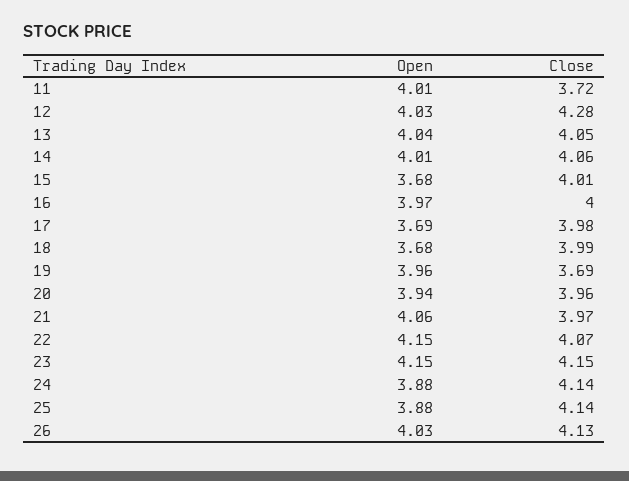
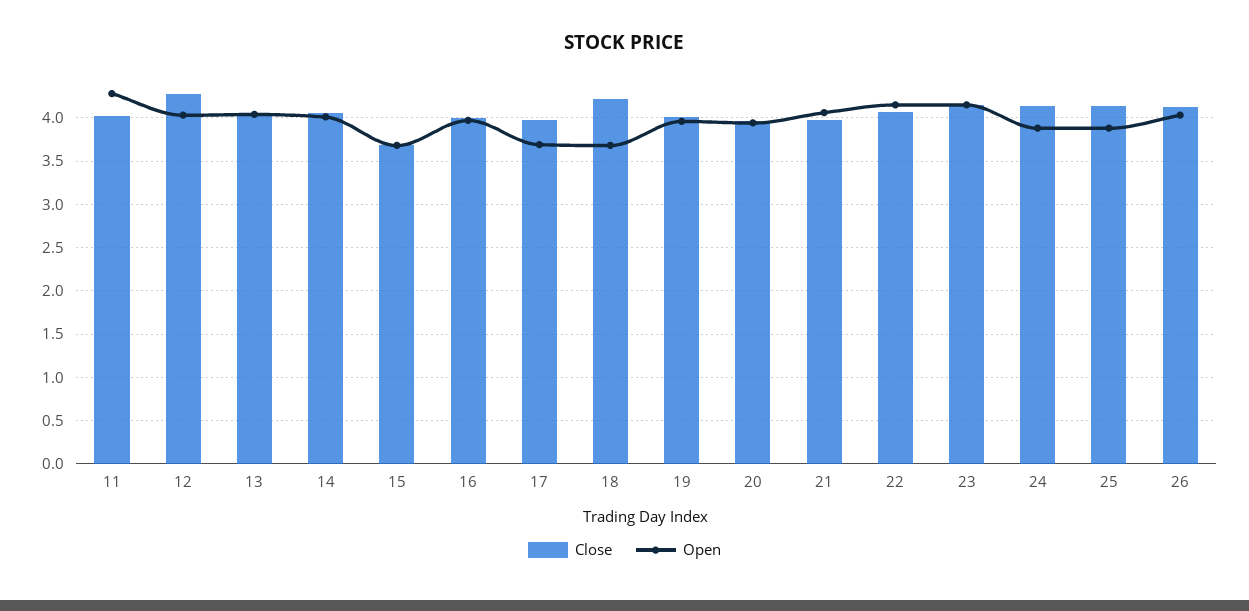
  {
    "Open": {
-     "11": 4.01,
+     "11": 4.3,
      "12": 4.03,
      "13": 4.04,
      "14": 4.01,
      "15": 3.68,
      "16": 3.97,
      "17": 3.69,
      "18": 3.68,
      "19": 3.96,
      "20": 3.94,
      "21": 4.06,
      "22": 4.15,
      "23": 4.15,
      "24": 3.88,
      "25": 3.88,
      "26": 4.03
    },
    "Close": {
-     "11": 3.72,
+     "11": 4,
      "12": 4.28,
      "13": 4.05,
      "14": 4.06,
-     "15": 4.01,
+     "15": 3.7,
      "16": 4,
      "17": 3.98,
-     "18": 3.99,
+     "18": 4.2,
-     "19": 3.69,
+     "19": 4,
      "20": 3.96,
      "21": 3.97,
      "22": 4.07,
      "23": 4.15,
      "24": 4.14,
      "25": 4.14,
      "26": 4.13
    }
  }

